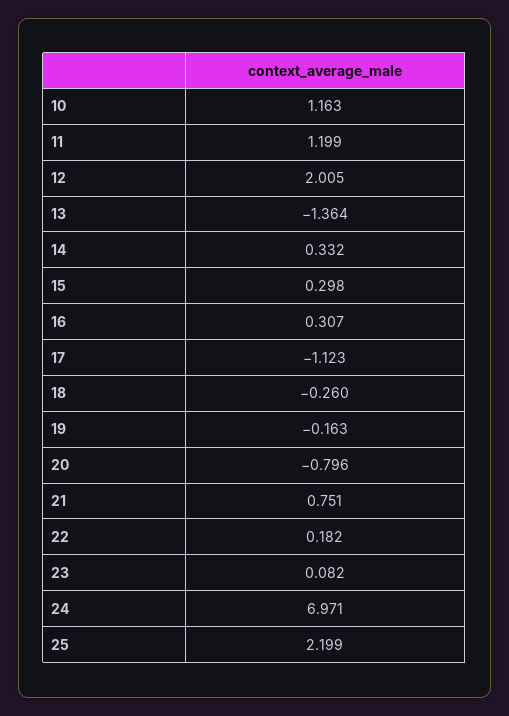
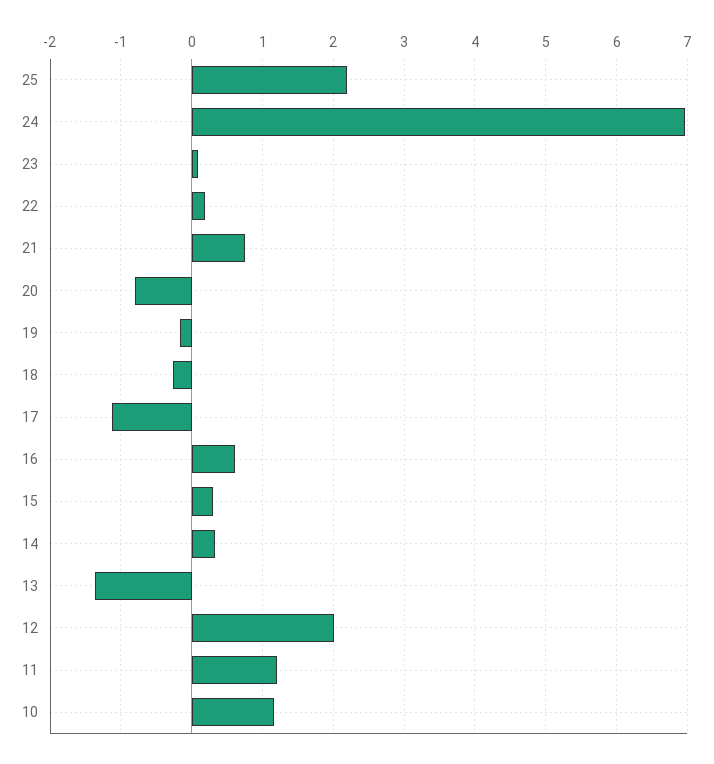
  {
    "10": 1.163,
    "11": 1.199,
    "12": 2.005,
    "13": -1.364,
    "14": 0.332,
    "15": 0.298,
-   "16": 0.307,
+   "16": 0.6,
    "17": -1.123,
    "18": -0.26,
    "19": -0.163,
    "20": -0.796,
    "21": 0.751,
    "22": 0.182,
    "23": 0.082,
    "24": 6.971,
    "25": 2.199
  }

